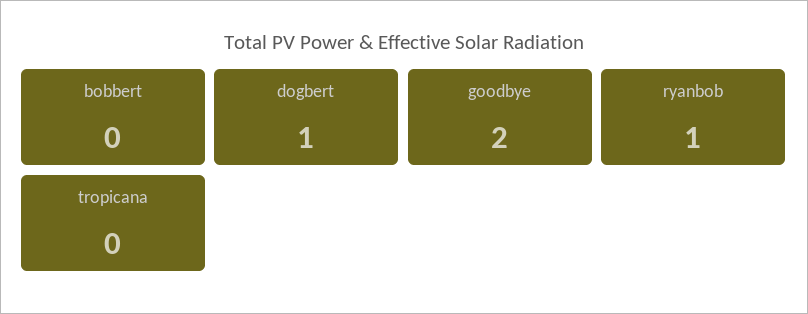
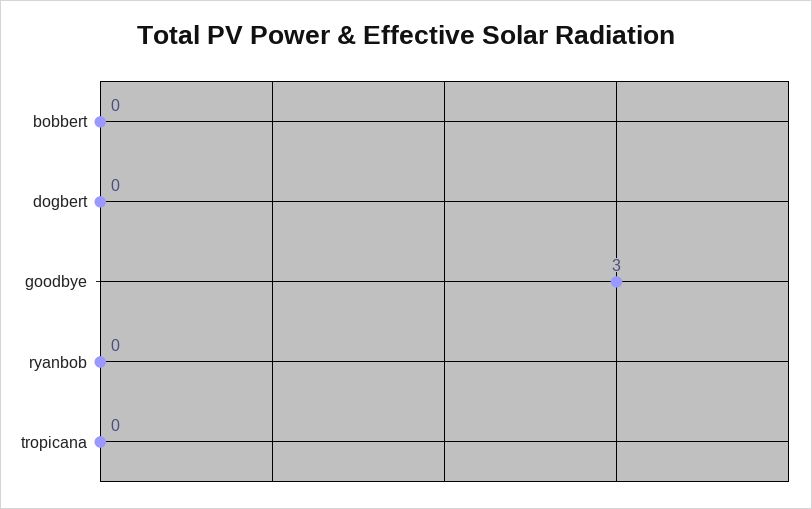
  {
    "bobbert": 0,
-   "dogbert": 1,
+   "dogbert": 0,
-   "goodbye": 2,
+   "goodbye": 3,
-   "ryanbob": 1,
+   "ryanbob": 0,
    "tropicana": 0
  }

